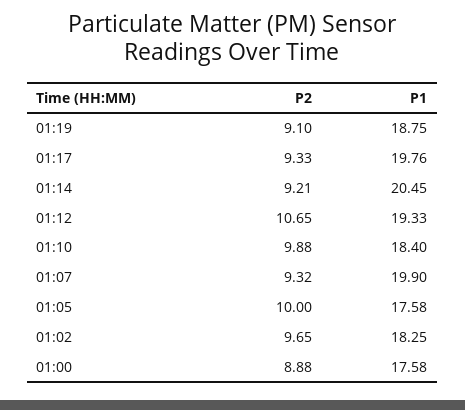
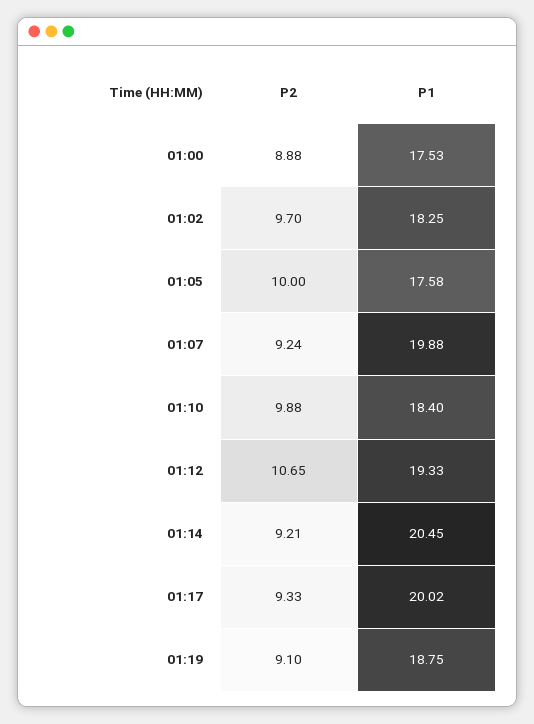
  {
    "P2": {
      "01:19": 9.1,
      "01:17": 9.33,
      "01:14": 9.21,
      "01:12": 10.65,
      "01:10": 9.88,
-     "01:07": 9.32,
+     "01:07": 9.24,
      "01:05": 10,
-     "01:02": 9.65,
+     "01:02": 9.7,
      "01:00": 8.88
    },
    "P1": {
      "01:19": 18.75,
-     "01:17": 19.76,
+     "01:17": 20.02,
      "01:14": 20.45,
      "01:12": 19.33,
      "01:10": 18.4,
-     "01:07": 19.9,
+     "01:07": 19.88,
      "01:05": 17.58,
      "01:02": 18.25,
-     "01:00": 17.58
+     "01:00": 17.53
    }
  }

